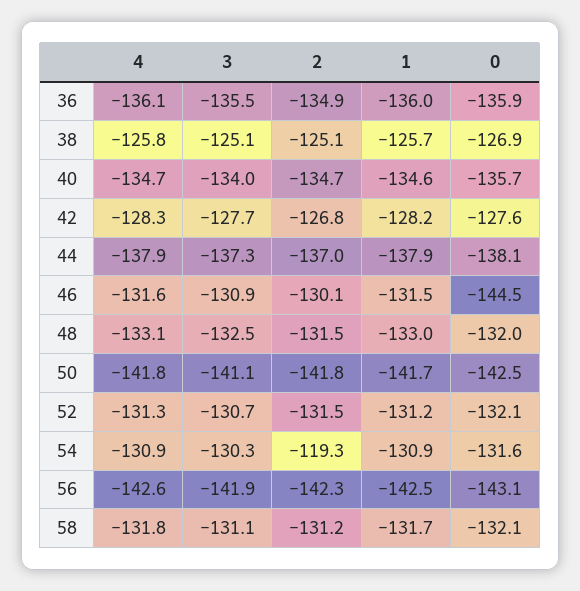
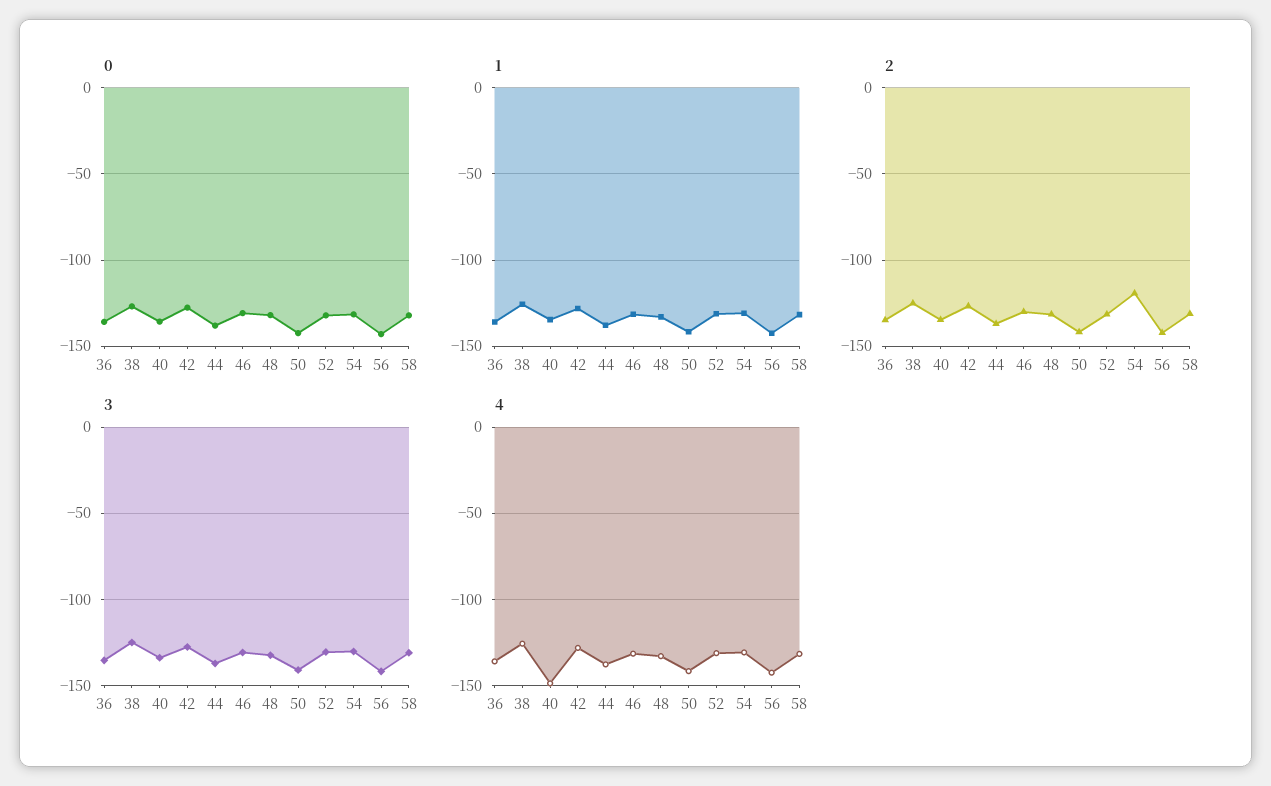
  {
    "4": {
      "36": -136.1,
      "38": -125.8,
-     "40": -134.7,
+     "40": -150,
      "42": -128.3,
      "44": -137.9,
      "46": -131.6,
      "48": -133.1,
      "50": -141.8,
      "52": -131.3,
      "54": -130.9,
      "56": -142.6,
      "58": -131.8
    },
    "3": {
      "36": -135.5,
      "38": -125.1,
      "40": -134,
      "42": -127.7,
      "44": -137.3,
      "46": -130.9,
      "48": -132.5,
      "50": -141.1,
      "52": -130.7,
      "54": -130.3,
      "56": -141.9,
      "58": -131.1
    },
    "2": {
      "36": -134.9,
      "38": -125.1,
      "40": -134.7,
      "42": -126.8,
      "44": -137,
      "46": -130.1,
      "48": -131.5,
      "50": -141.8,
      "52": -131.5,
      "54": -119.3,
      "56": -142.3,
      "58": -131.2
    },
    "1": {
      "36": -136,
      "38": -125.7,
      "40": -134.6,
      "42": -128.2,
      "44": -137.9,
      "46": -131.5,
      "48": -133,
      "50": -141.7,
      "52": -131.2,
      "54": -130.9,
      "56": -142.5,
      "58": -131.7
    },
    "0": {
      "36": -135.9,
      "38": -126.9,
      "40": -135.7,
      "42": -127.6,
      "44": -138.1,
-     "46": -144.5,
+     "46": -130,
      "48": -132,
      "50": -142.5,
      "52": -132.1,
      "54": -131.6,
      "56": -143.1,
      "58": -132.1
    }
  }

